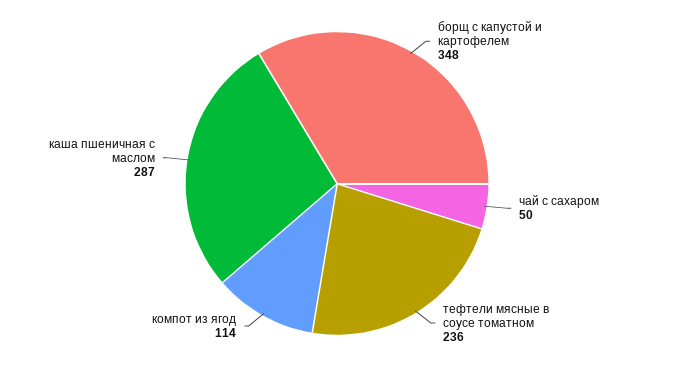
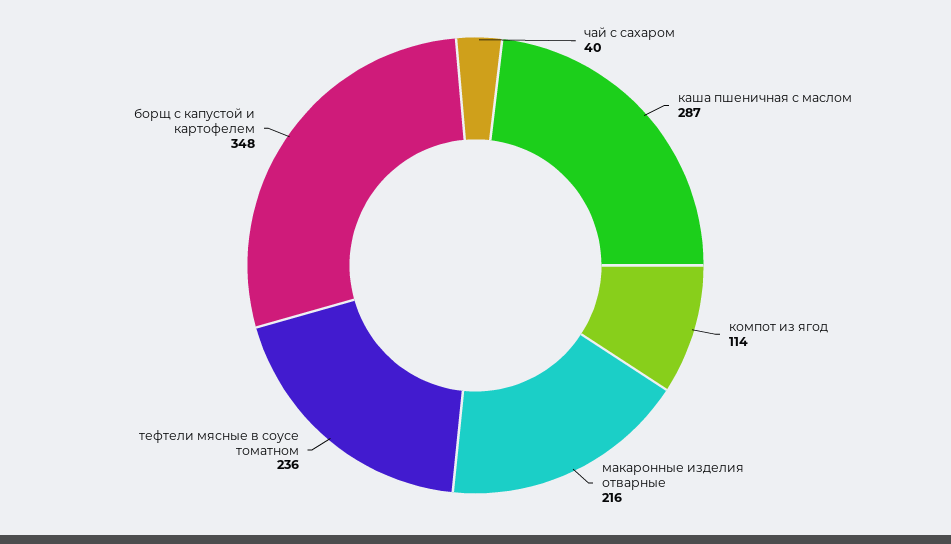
  {
    "борщ с капустой и картофелем": 348,
-   "чай с сахаром": 50,
+   "чай с сахаром": 40,
    "тефтели мясные в соусе томатном": 236,
    "компот из ягод": 114,
-   "каша пшеничная с маслом": 287
+   "каша пшеничная с маслом": 287,
+   "макаронные изделия отварные": 216
  }

